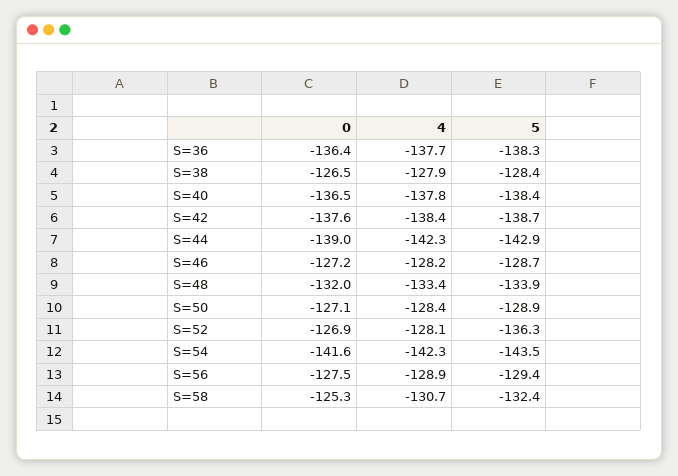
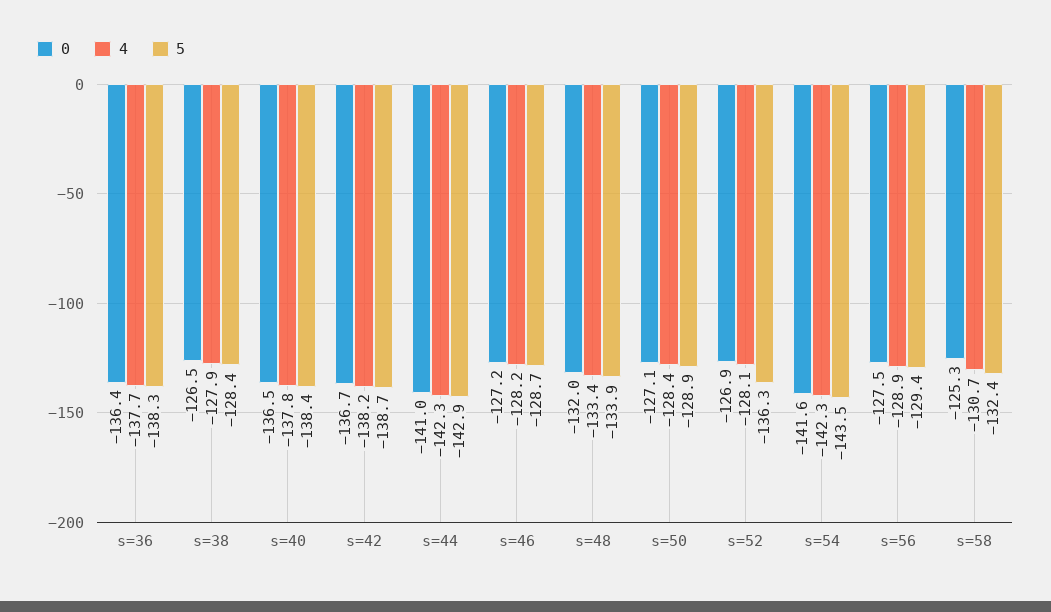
  {
    "0": {
      "S=36": -136.4,
      "S=38": -126.5,
      "S=40": -136.5,
-     "S=42": -137.6,
+     "S=42": -136.7,
-     "S=44": -139,
+     "S=44": -141,
      "S=46": -127.2,
      "S=48": -132,
      "S=50": -127.1,
      "S=52": -126.9,
      "S=54": -141.6,
      "S=56": -127.5,
      "S=58": -125.3
    },
    "4": {
      "S=36": -137.7,
      "S=38": -127.9,
      "S=40": -137.8,
-     "S=42": -138.4,
+     "S=42": -138.2,
      "S=44": -142.3,
      "S=46": -128.2,
      "S=48": -133.4,
      "S=50": -128.4,
      "S=52": -128.1,
      "S=54": -142.3,
      "S=56": -128.9,
      "S=58": -130.7
    },
    "5": {
      "S=36": -138.3,
      "S=38": -128.4,
      "S=40": -138.4,
      "S=42": -138.7,
      "S=44": -142.9,
      "S=46": -128.7,
      "S=48": -133.9,
      "S=50": -128.9,
      "S=52": -136.3,
      "S=54": -143.5,
      "S=56": -129.4,
      "S=58": -132.4
    }
  }

